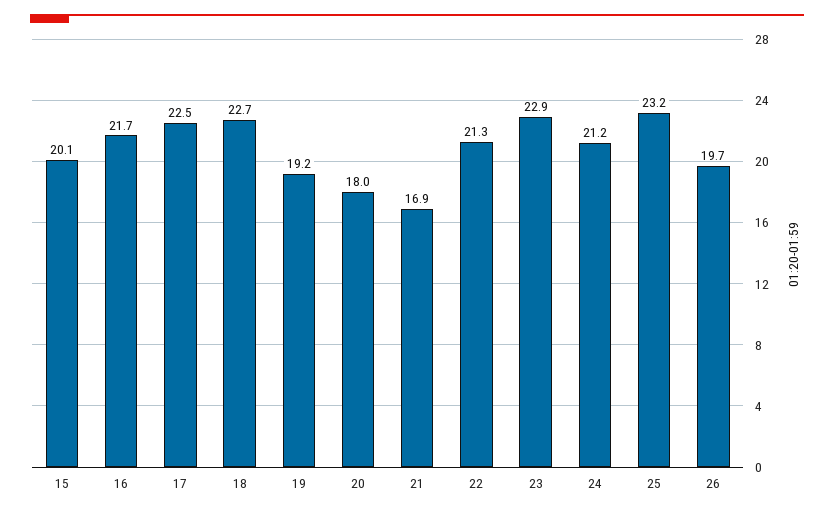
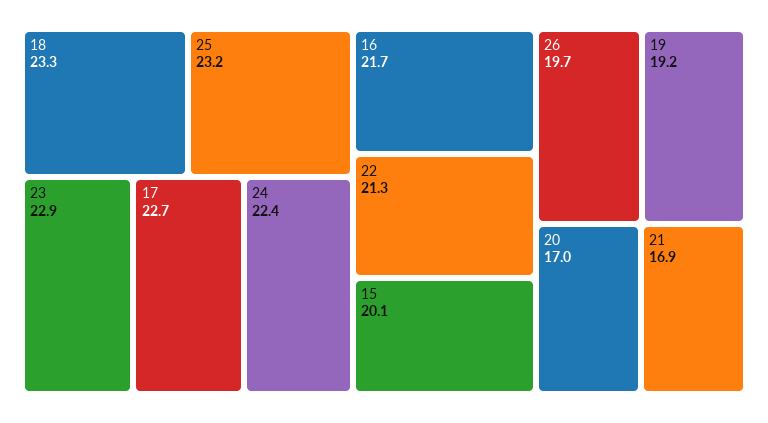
  {
    "15": 20.1,
    "16": 21.7,
-   "17": 22.5,
+   "17": 22.7,
-   "18": 22.7,
+   "18": 23.3,
    "19": 19.2,
-   "20": 18,
+   "20": 17,
    "21": 16.9,
    "22": 21.3,
    "23": 22.9,
-   "24": 21.2,
+   "24": 22.4,
    "25": 23.2,
    "26": 19.7
  }

